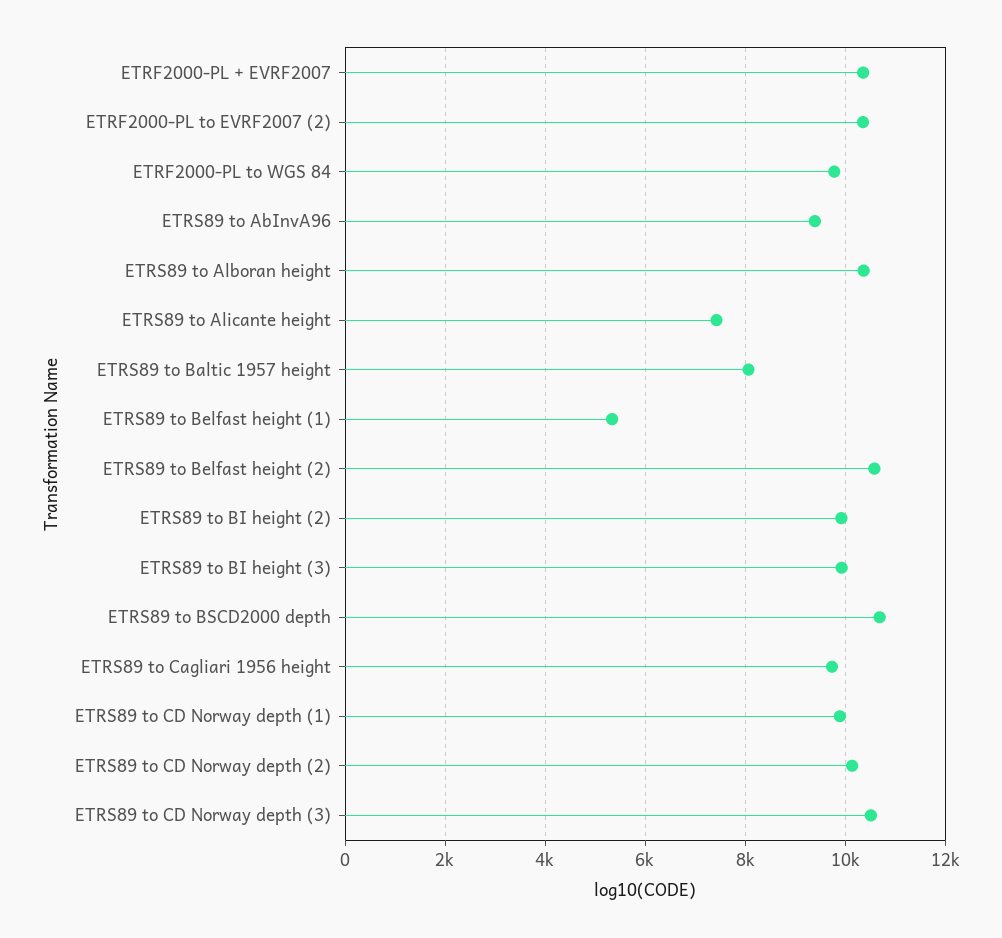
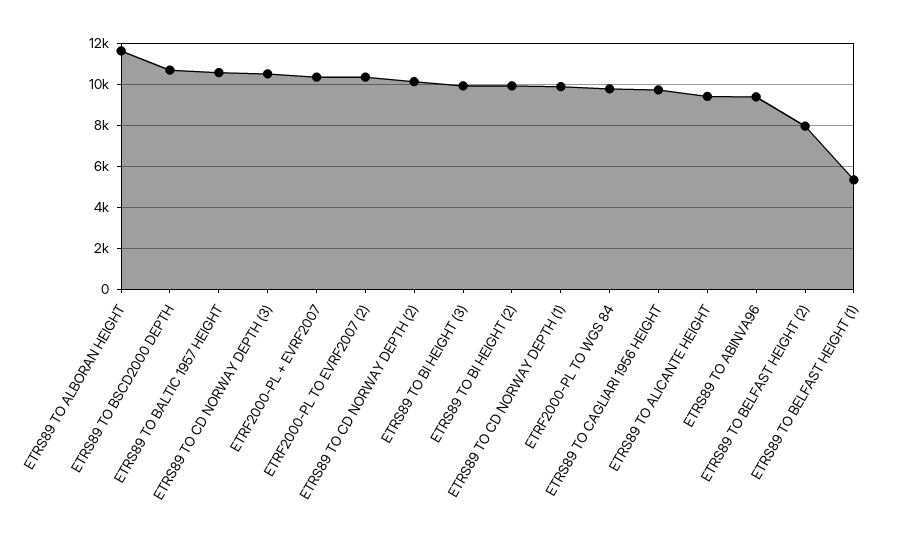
  {
    "ETRF2000-PL + EVRF2007": 10400,
    "ETRF2000-PL to EVRF2007 (2)": 10400,
    "ETRF2000-PL to WGS 84": 9800,
    "ETRS89 to AbInvA96": 9400,
-   "ETRS89 to Alboran height": 10400,
+   "ETRS89 to Alboran height": 11500,
-   "ETRS89 to Alicante height": 7400,
+   "ETRS89 to Alicante height": 9500,
-   "ETRS89 to Baltic 1957 height": 8000,
+   "ETRS89 to Baltic 1957 height": 10500,
    "ETRS89 to Belfast height (1)": 5400,
-   "ETRS89 to Belfast height (2)": 10600,
+   "ETRS89 to Belfast height (2)": 8000,
    "ETRS89 to BI height (2)": 10000,
    "ETRS89 to BI height (3)": 10000,
    "ETRS89 to BSCD2000 depth": 10600,
    "ETRS89 to Cagliari 1956 height": 9800,
    "ETRS89 to CD Norway depth (1)": 9800,
    "ETRS89 to CD Norway depth (2)": 10200,
    "ETRS89 to CD Norway depth (3)": 10600
  }

